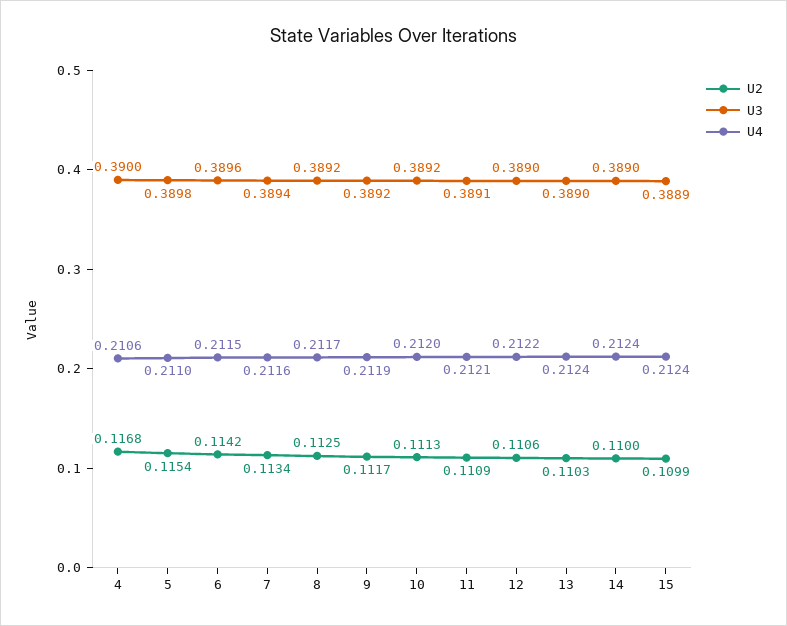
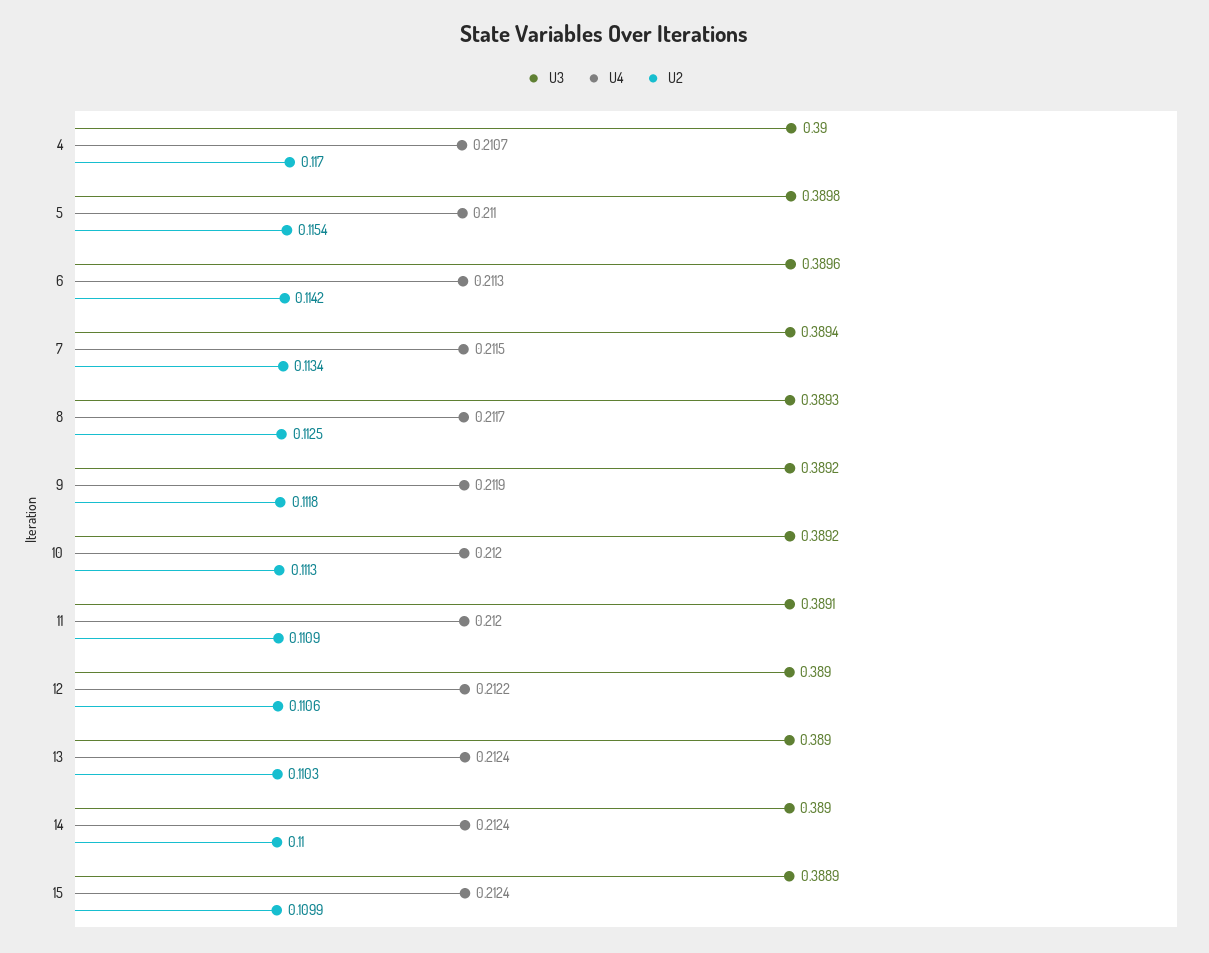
  {
    "U2": {
-     "4": 0.1168,
+     "4": 0.117,
      "5": 0.1154,
      "6": 0.1142,
      "7": 0.1134,
      "8": 0.1125,
-     "9": 0.1117,
+     "9": 0.1118,
      "10": 0.1113,
      "11": 0.1109,
      "12": 0.1106,
      "13": 0.1103,
      "14": 0.11,
      "15": 0.1099
    },
    "U3": {
      "4": 0.39,
      "5": 0.3898,
      "6": 0.3896,
      "7": 0.3894,
-     "8": 0.3892,
+     "8": 0.3893,
      "9": 0.3892,
      "10": 0.3892,
      "11": 0.3891,
      "12": 0.389,
      "13": 0.389,
      "14": 0.389,
      "15": 0.3889
    },
    "U4": {
-     "4": 0.2106,
+     "4": 0.2107,
      "5": 0.211,
-     "6": 0.2115,
+     "6": 0.2113,
-     "7": 0.2116,
+     "7": 0.2115,
      "8": 0.2117,
      "9": 0.2119,
      "10": 0.212,
-     "11": 0.2121,
+     "11": 0.212,
      "12": 0.2122,
      "13": 0.2124,
      "14": 0.2124,
      "15": 0.2124
    }
  }

